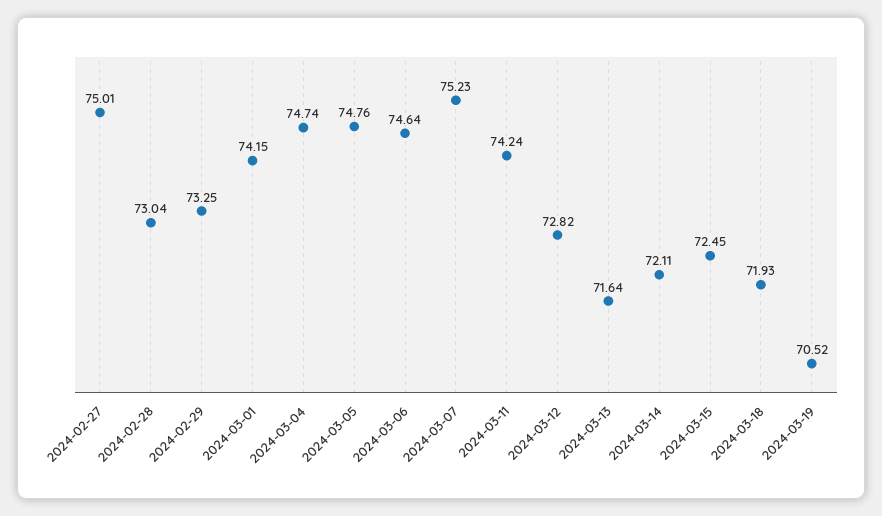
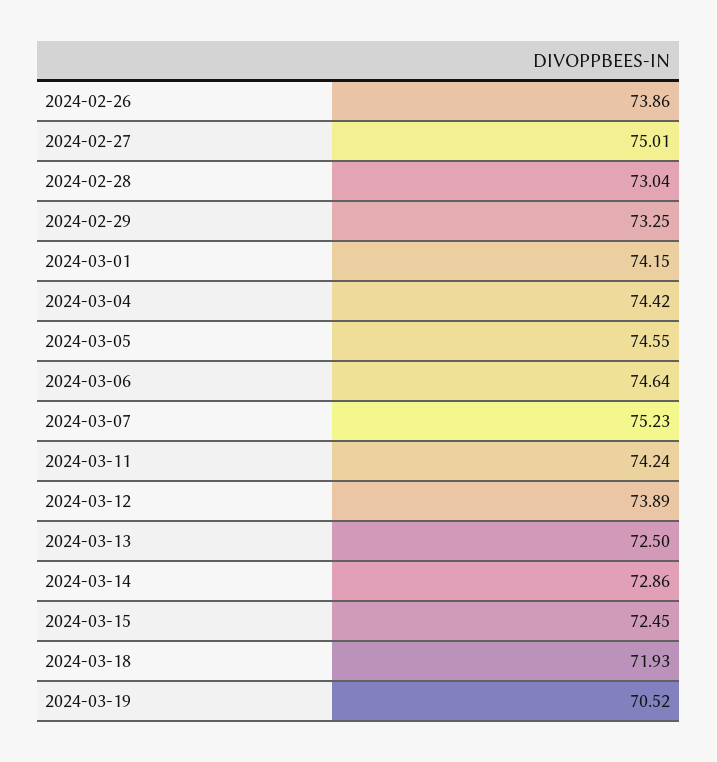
  {
    "2024-02-27": 75.01,
    "2024-02-28": 73.04,
    "2024-02-29": 73.25,
    "2024-03-01": 74.15,
-   "2024-03-04": 74.74,
+   "2024-03-04": 74.42,
-   "2024-03-05": 74.76,
+   "2024-03-05": 74.55,
    "2024-03-06": 74.64,
    "2024-03-07": 75.23,
    "2024-03-11": 74.24,
-   "2024-03-12": 72.82,
+   "2024-03-12": 73.89,
-   "2024-03-13": 71.64,
+   "2024-03-13": 72.5,
-   "2024-03-14": 72.11,
+   "2024-03-14": 72.86,
    "2024-03-15": 72.45,
    "2024-03-18": 71.93,
-   "2024-03-19": 70.52
+   "2024-03-19": 70.52,
+   "2024-02-26": 73.86
  }

